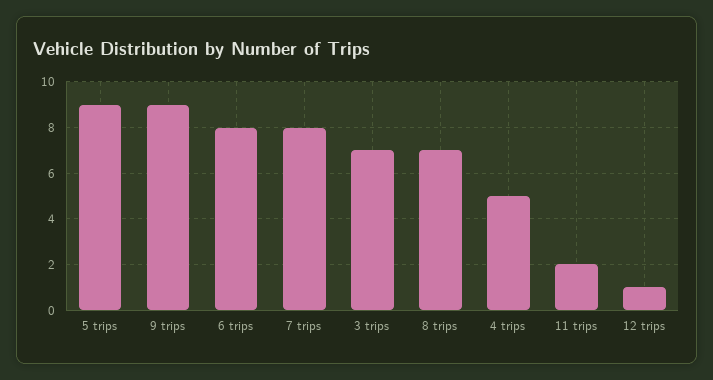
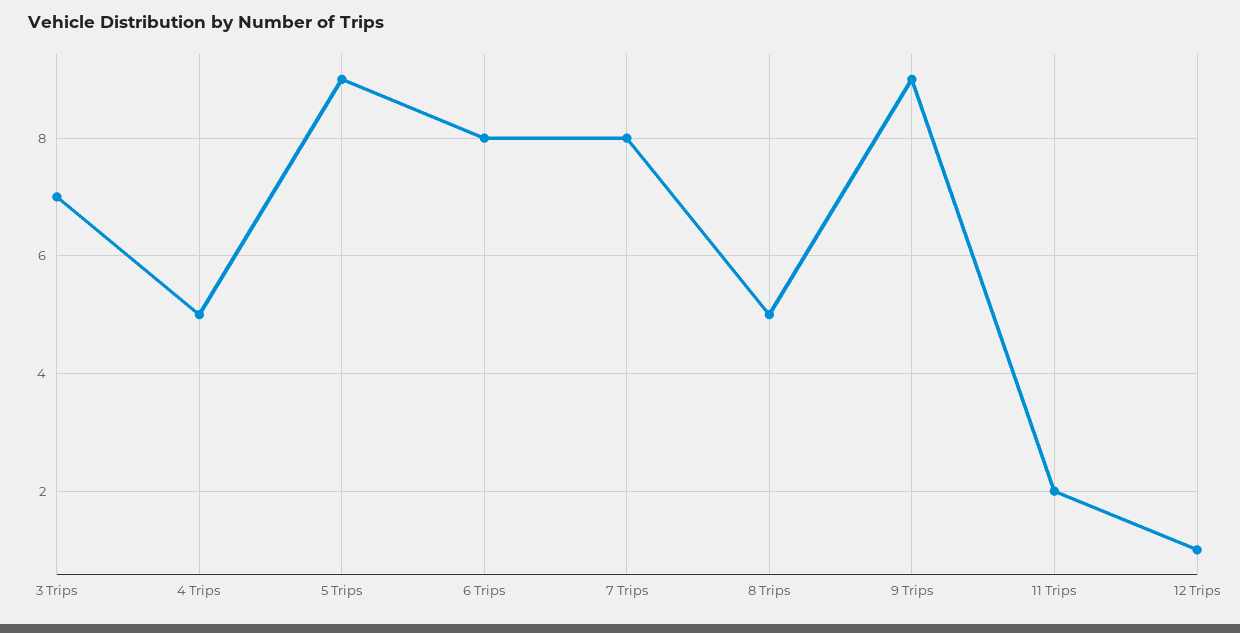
  {
    "5 trips": 9,
    "9 trips": 9,
    "6 trips": 8,
    "7 trips": 8,
    "3 trips": 7,
-   "8 trips": 7,
+   "8 trips": 5,
    "4 trips": 5,
    "11 trips": 2,
    "12 trips": 1
  }

